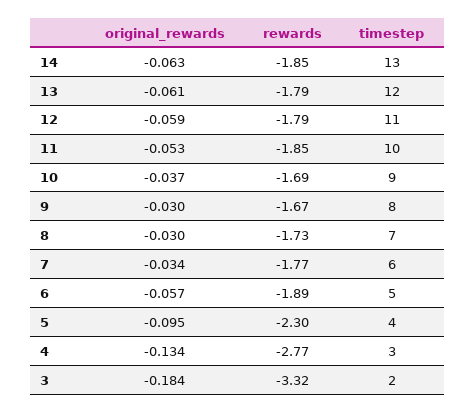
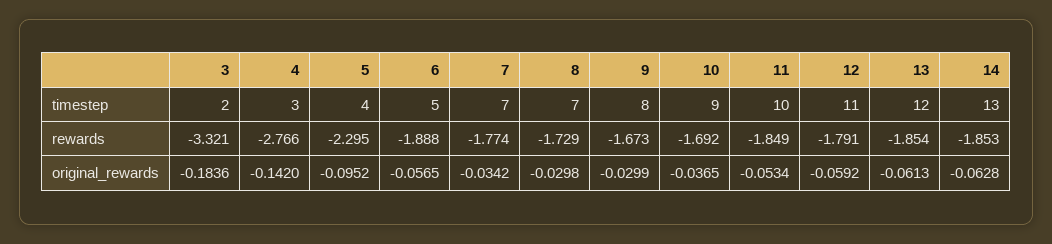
  {
    "original_rewards": {
      "14": -0.0628,
      "13": -0.0613,
      "12": -0.0592,
      "11": -0.0534,
      "10": -0.0365,
      "9": -0.0299,
      "8": -0.0298,
      "7": -0.0342,
      "6": -0.0565,
      "5": -0.0952,
-     "4": -0.134,
+     "4": -0.142,
      "3": -0.1836
    },
    "rewards": {
      "14": -1.853,
-     "13": -1.79,
+     "13": -1.854,
      "12": -1.791,
      "11": -1.849,
      "10": -1.692,
      "9": -1.673,
      "8": -1.729,
      "7": -1.774,
      "6": -1.888,
      "5": -2.295,
      "4": -2.766,
      "3": -3.321
    },
    "timestep": {
      "14": 13,
      "13": 12,
      "12": 11,
      "11": 10,
      "10": 9,
      "9": 8,
      "8": 7,
-     "7": 6,
+     "7": 7,
      "6": 5,
      "5": 4,
      "4": 3,
      "3": 2
    }
  }

